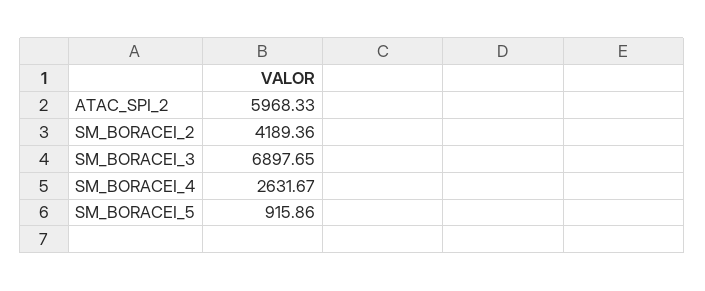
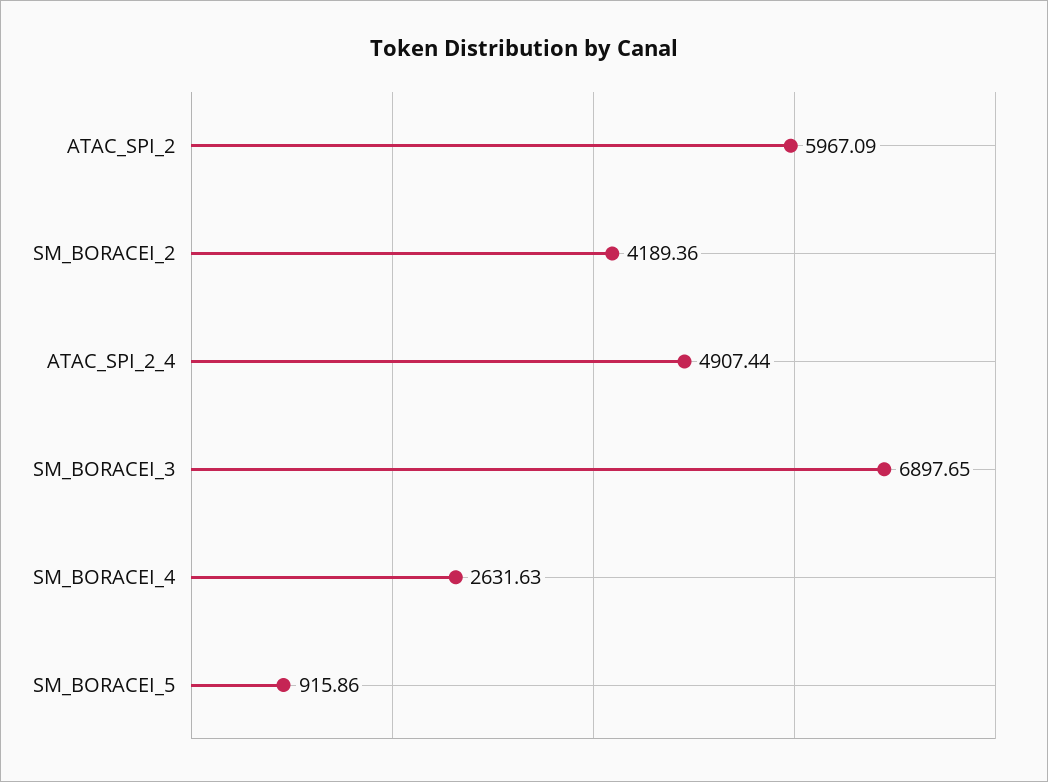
  {
-   "ATAC_SPI_2": 5968.33,
+   "ATAC_SPI_2": 5967.09,
    "SM_BORACEI_2": 4189.36,
    "SM_BORACEI_3": 6897.65,
-   "SM_BORACEI_4": 2631.67,
+   "SM_BORACEI_4": 2631.63,
-   "SM_BORACEI_5": 915.86
+   "SM_BORACEI_5": 915.86,
+   "ATAC_SPI_2_4": 4907.44
  }

